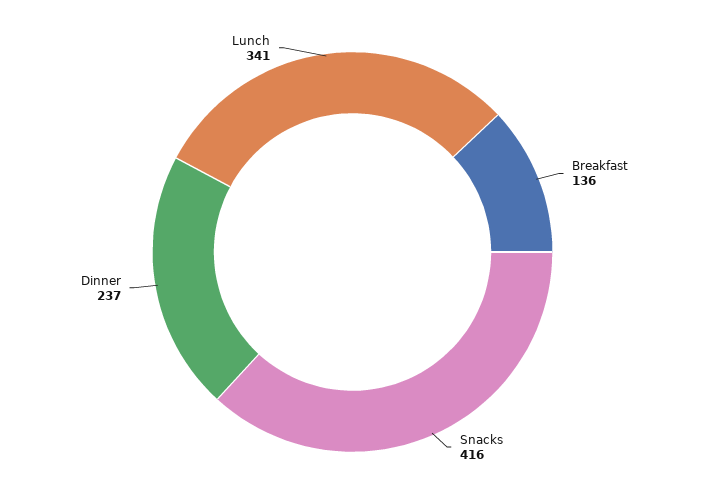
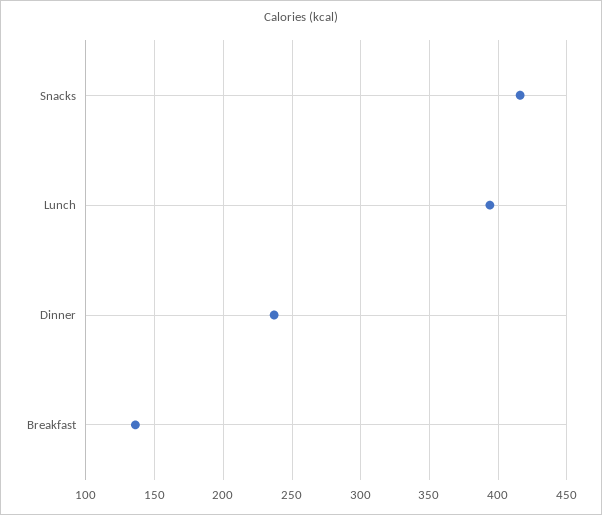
  {
    "Breakfast": 136,
    "Snacks": 416,
    "Dinner": 237,
-   "Lunch": 341
+   "Lunch": 395
  }

